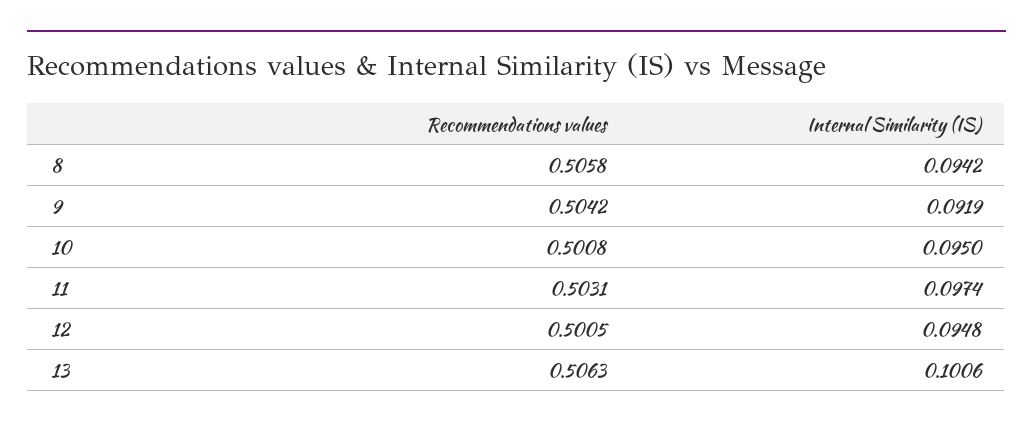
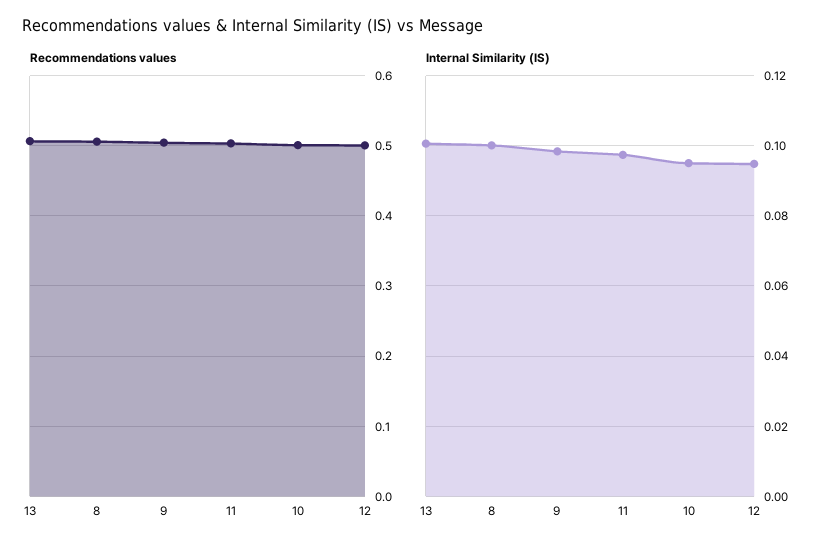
  {
    "Recommendations values": {
      "8": 0.5058,
      "9": 0.5042,
      "10": 0.5008,
      "11": 0.5031,
      "12": 0.5005,
      "13": 0.5063
    },
    "Internal Similarity (IS)": {
-     "8": 0.0942,
+     "8": 0.1,
-     "9": 0.0919,
+     "9": 0.098,
      "10": 0.095,
      "11": 0.0974,
      "12": 0.0948,
      "13": 0.1006
    }
  }

